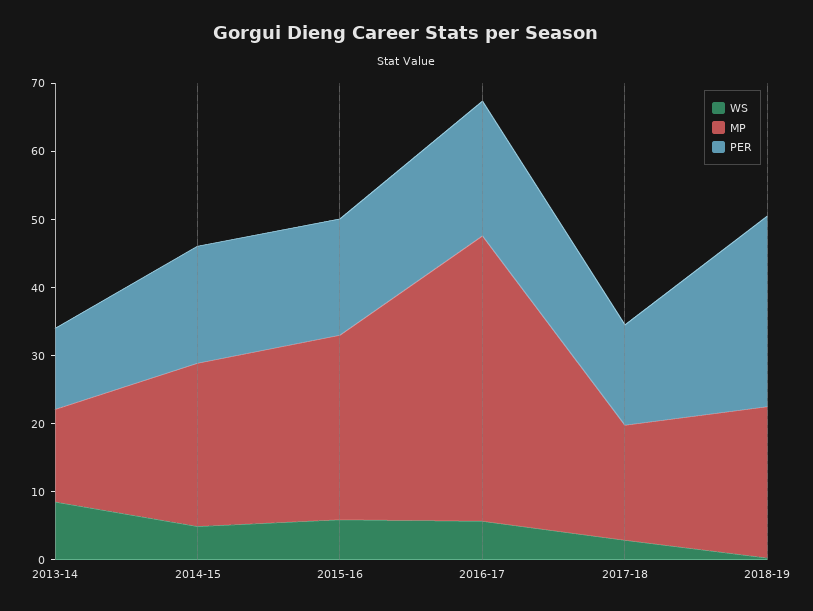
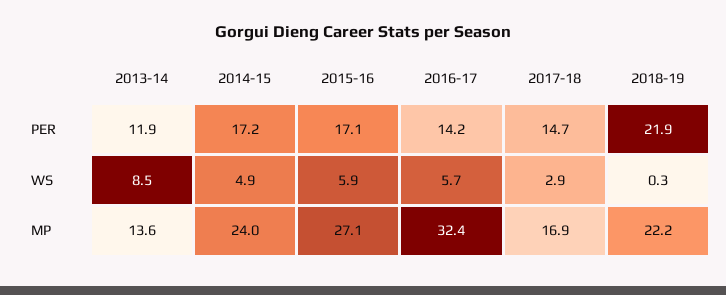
  {
    "WS": {
      "2013-14": 8.5,
      "2014-15": 4.9,
      "2015-16": 5.9,
      "2016-17": 5.7,
      "2017-18": 2.9,
      "2018-19": 0.3
    },
    "MP": {
      "2013-14": 13.6,
      "2014-15": 24,
      "2015-16": 27.1,
-     "2016-17": 42,
+     "2016-17": 32.4,
      "2017-18": 16.9,
      "2018-19": 22.2
    },
    "PER": {
      "2013-14": 11.9,
      "2014-15": 17.2,
      "2015-16": 17.1,
-     "2016-17": 20,
+     "2016-17": 14.2,
      "2017-18": 14.7,
-     "2018-19": 28
+     "2018-19": 21.9
    }
  }

